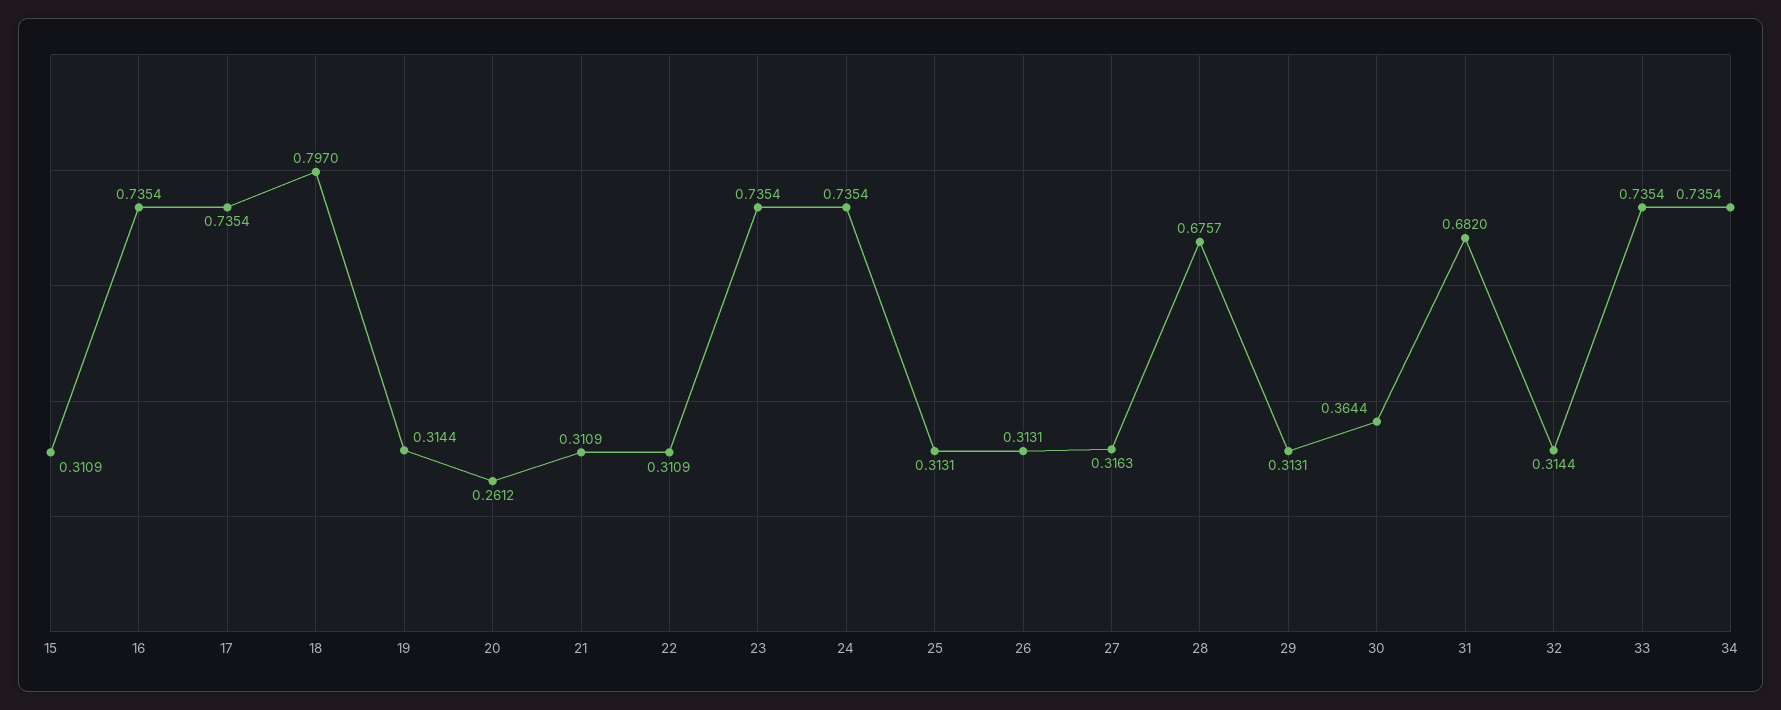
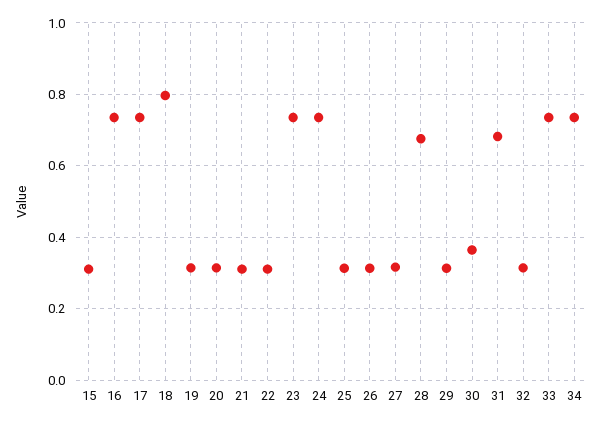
  {
    "15": 0.3109,
    "16": 0.7354,
    "17": 0.7354,
    "18": 0.797,
    "19": 0.3144,
-   "20": 0.2612,
+   "20": 0.32,
    "21": 0.3109,
    "22": 0.3109,
    "23": 0.7354,
    "24": 0.7354,
    "25": 0.3131,
    "26": 0.3131,
    "27": 0.3163,
    "28": 0.6757,
    "29": 0.3131,
    "30": 0.3644,
    "31": 0.682,
    "32": 0.3144,
    "33": 0.7354,
    "34": 0.7354
  }

